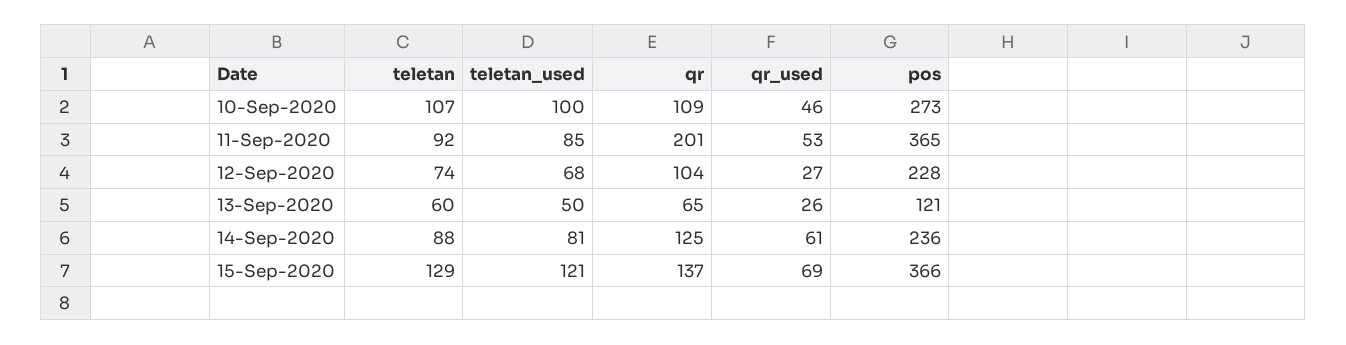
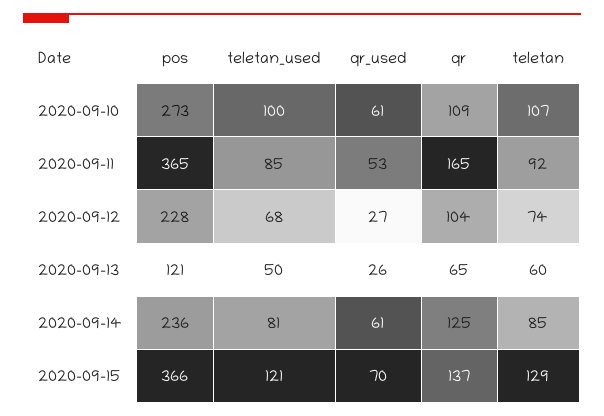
  {
    "teletan": {
      "10-Sep-2020": 107,
      "11-Sep-2020": 92,
      "12-Sep-2020": 74,
      "13-Sep-2020": 60,
-     "14-Sep-2020": 88,
+     "14-Sep-2020": 85,
      "15-Sep-2020": 129
    },
    "teletan_used": {
      "10-Sep-2020": 100,
      "11-Sep-2020": 85,
      "12-Sep-2020": 68,
      "13-Sep-2020": 50,
      "14-Sep-2020": 81,
      "15-Sep-2020": 121
    },
    "qr": {
      "10-Sep-2020": 109,
-     "11-Sep-2020": 201,
+     "11-Sep-2020": 165,
      "12-Sep-2020": 104,
      "13-Sep-2020": 65,
      "14-Sep-2020": 125,
      "15-Sep-2020": 137
    },
    "qr_used": {
-     "10-Sep-2020": 46,
+     "10-Sep-2020": 61,
      "11-Sep-2020": 53,
      "12-Sep-2020": 27,
      "13-Sep-2020": 26,
      "14-Sep-2020": 61,
-     "15-Sep-2020": 69
+     "15-Sep-2020": 70
    },
    "pos": {
      "10-Sep-2020": 273,
      "11-Sep-2020": 365,
      "12-Sep-2020": 228,
      "13-Sep-2020": 121,
      "14-Sep-2020": 236,
      "15-Sep-2020": 366
    }
  }

